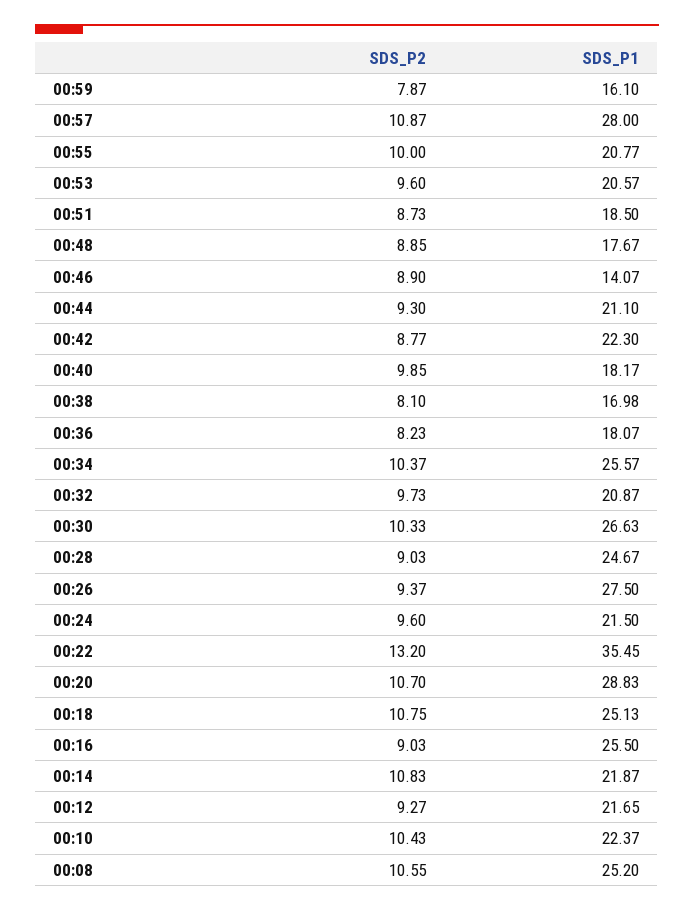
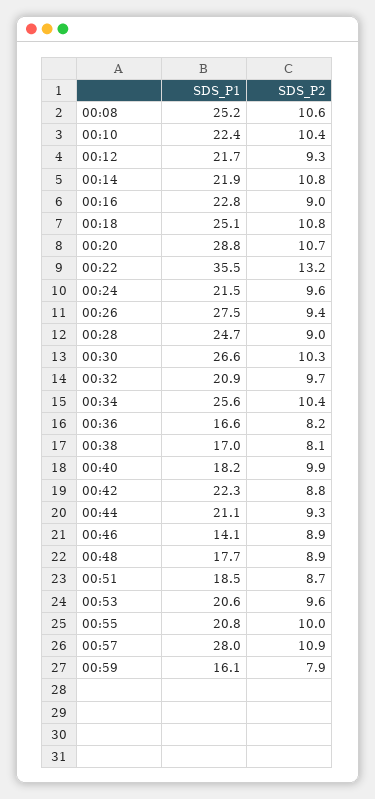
  {
    "SDS_P2": {
      "00:59": 7.87,
      "00:57": 10.87,
      "00:55": 10,
      "00:53": 9.6,
      "00:51": 8.73,
      "00:48": 8.85,
      "00:46": 8.9,
      "00:44": 9.3,
      "00:42": 8.77,
      "00:40": 9.85,
      "00:38": 8.1,
      "00:36": 8.23,
      "00:34": 10.37,
      "00:32": 9.73,
      "00:30": 10.33,
      "00:28": 9.03,
      "00:26": 9.37,
      "00:24": 9.6,
      "00:22": 13.2,
      "00:20": 10.7,
      "00:18": 10.75,
      "00:16": 9.03,
      "00:14": 10.83,
      "00:12": 9.27,
      "00:10": 10.43,
      "00:08": 10.55
    },
    "SDS_P1": {
      "00:59": 16.1,
      "00:57": 28,
      "00:55": 20.77,
      "00:53": 20.57,
      "00:51": 18.5,
      "00:48": 17.67,
      "00:46": 14.07,
      "00:44": 21.1,
      "00:42": 22.3,
      "00:40": 18.17,
      "00:38": 16.98,
-     "00:36": 18.07,
+     "00:36": 16.6,
      "00:34": 25.57,
      "00:32": 20.87,
      "00:30": 26.63,
      "00:28": 24.67,
      "00:26": 27.5,
      "00:24": 21.5,
      "00:22": 35.45,
      "00:20": 28.83,
      "00:18": 25.13,
-     "00:16": 25.5,
+     "00:16": 22.8,
      "00:14": 21.87,
      "00:12": 21.65,
      "00:10": 22.37,
      "00:08": 25.2
    }
  }

